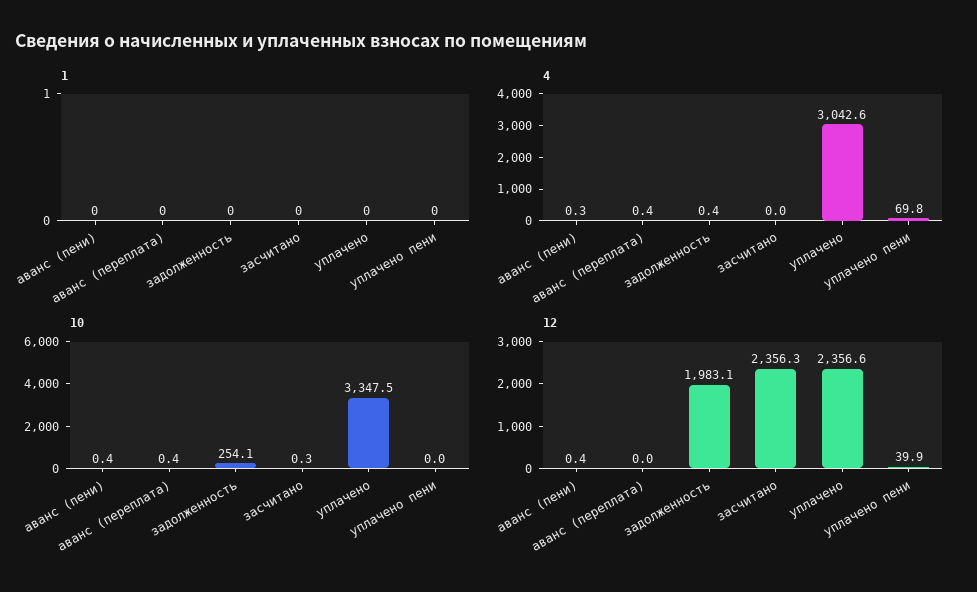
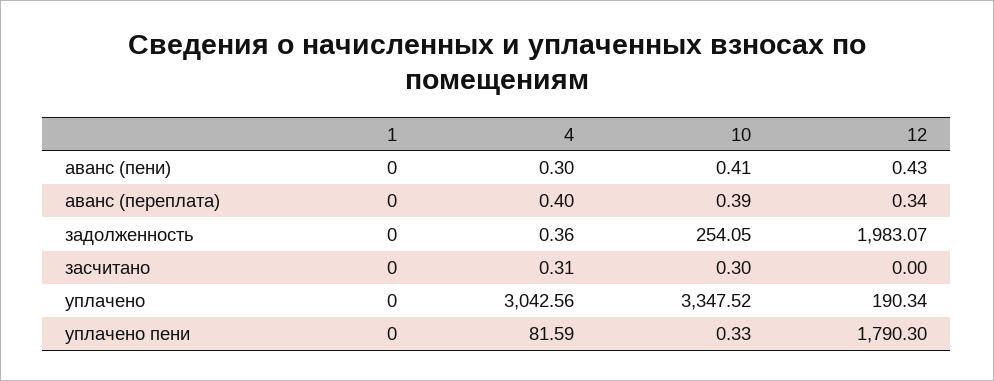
  {
    "1": {
      "аванс (пени)": 0,
      "аванс (переплата)": 0,
      "задолженность": 0,
      "засчитано": 0,
      "уплачено": 0,
      "уплачено пени": 0
    },
    "4": {
      "аванс (пени)": 0.3,
      "аванс (переплата)": 0.4,
      "задолженность": 0.36,
-     "засчитано": 0,
+     "засчитано": 0.31,
      "уплачено": 3042.56,
-     "уплачено пени": 69.8
+     "уплачено пени": 81.59
    },
    "10": {
      "аванс (пени)": 0.41,
      "аванс (переплата)": 0.39,
      "задолженность": 254.05,
      "засчитано": 0.3,
      "уплачено": 3347.52,
-     "уплачено пени": 0
+     "уплачено пени": 0.33
    },
    "12": {
      "аванс (пени)": 0.43,
-     "аванс (переплата)": 0,
+     "аванс (переплата)": 0.34,
      "задолженность": 1983.07,
-     "засчитано": 2356.3,
+     "засчитано": 0,
-     "уплачено": 2356.6,
+     "уплачено": 190.34,
-     "уплачено пени": 39.9
+     "уплачено пени": 1790.3
    }
  }

